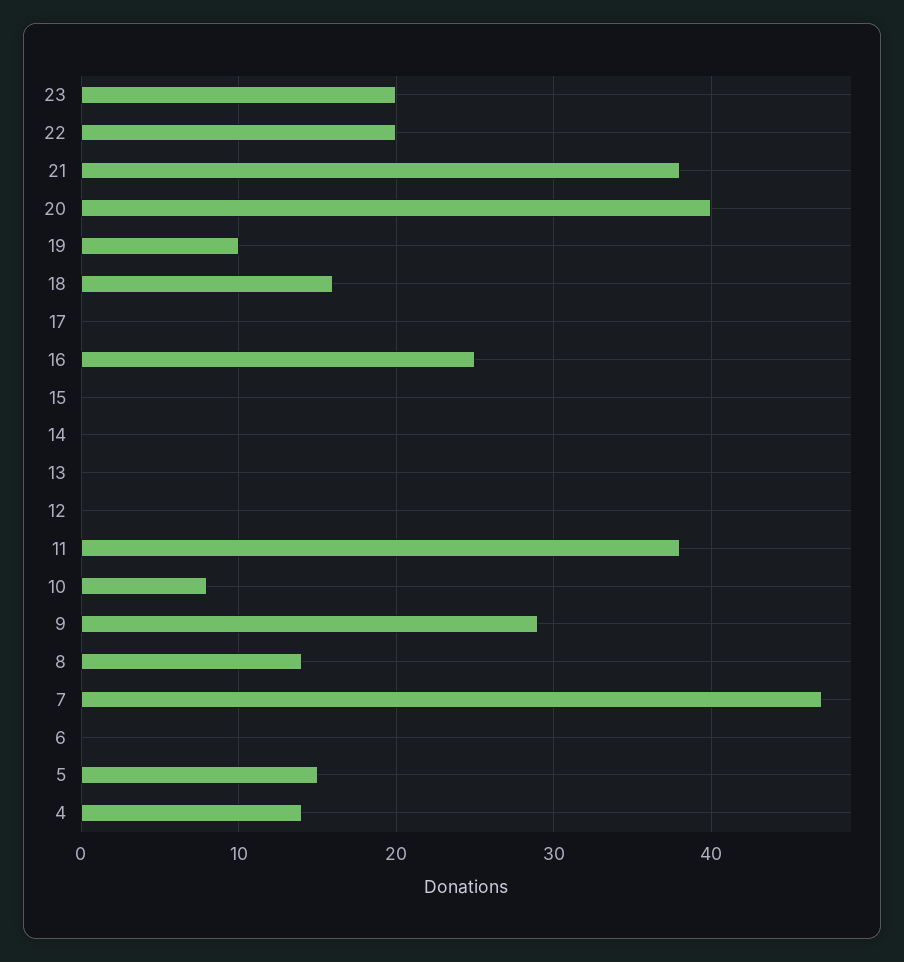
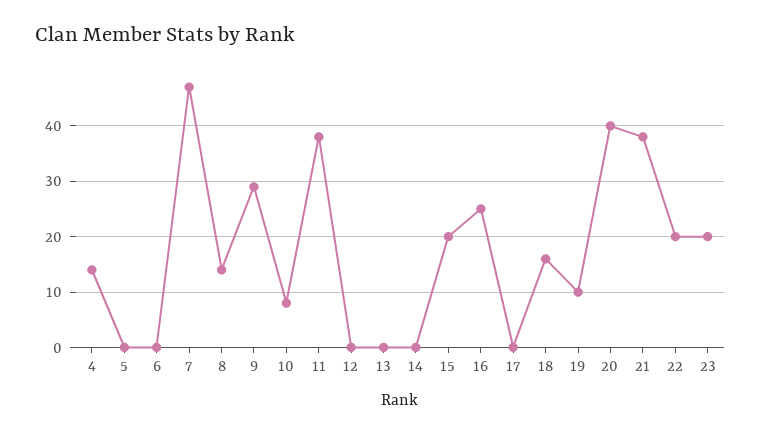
  {
    "23": 20,
    "22": 20,
    "21": 38,
    "20": 40,
    "19": 10,
    "18": 16,
    "17": 0,
    "16": 25,
-   "15": 0,
+   "15": 20,
    "14": 0,
    "13": 0,
    "12": 0,
    "11": 38,
    "10": 8,
    "9": 29,
    "8": 14,
    "7": 47,
    "6": 0,
-   "5": 15,
+   "5": 0,
    "4": 14
  }

